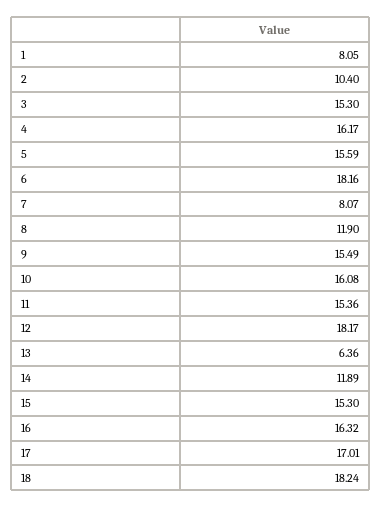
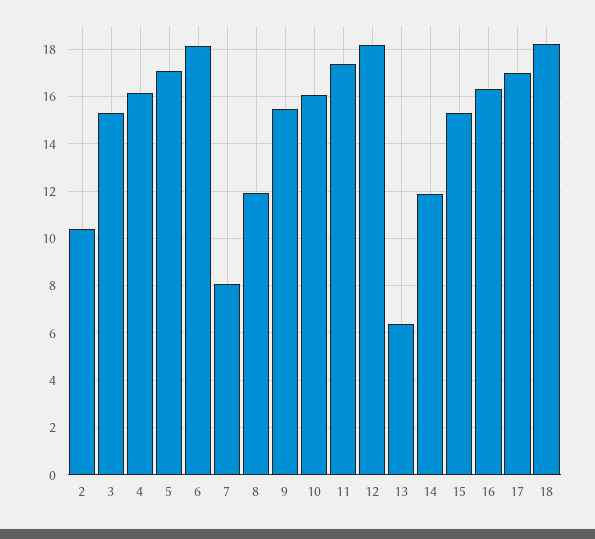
  {
-   "1": 8.05,
    "2": 10.4,
    "3": 15.3,
    "4": 16.17,
-   "5": 15.59,
+   "5": 17,
    "6": 18.16,
    "7": 8.07,
    "8": 11.9,
    "9": 15.49,
    "10": 16.08,
-   "11": 15.36,
+   "11": 17.5,
    "12": 18.17,
    "13": 6.36,
    "14": 11.89,
    "15": 15.3,
    "16": 16.32,
    "17": 17.01,
    "18": 18.24
  }

